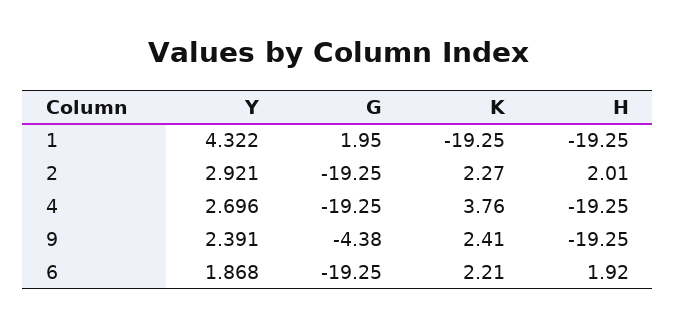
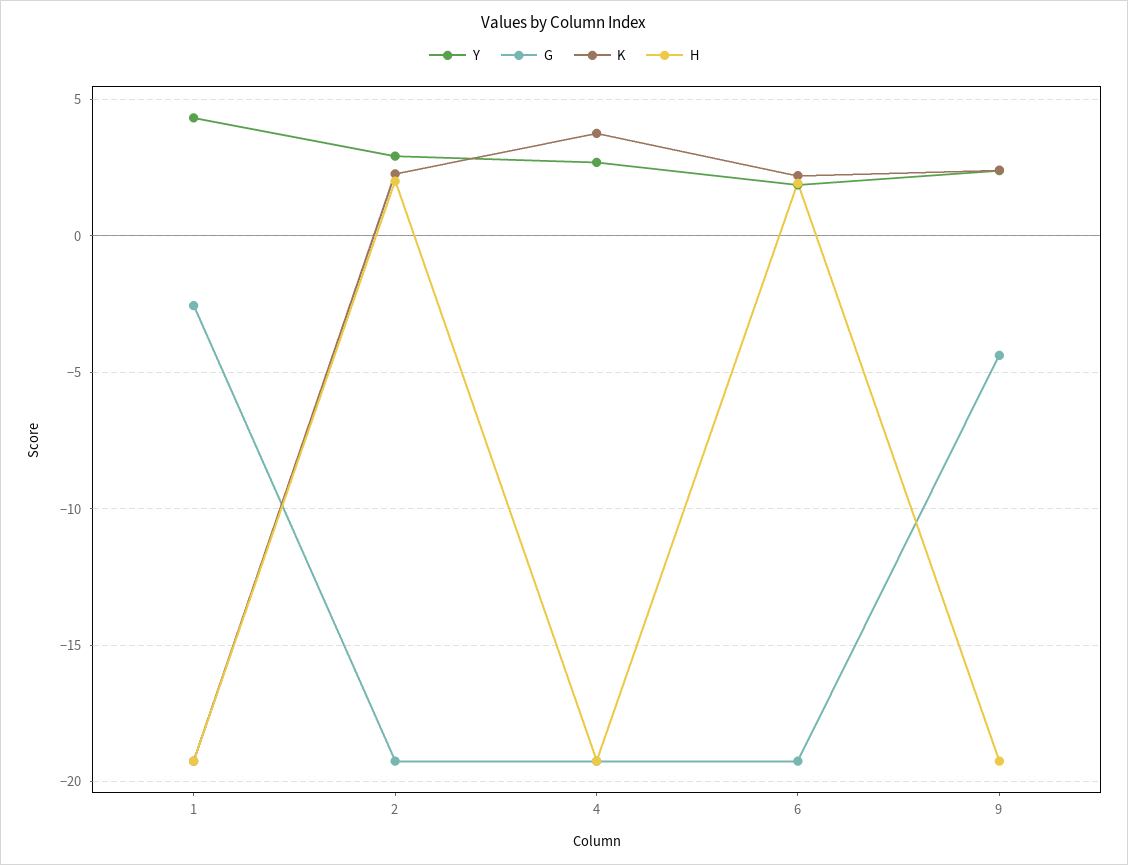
  {
    "Y": {
      "1": 4.322,
      "2": 2.921,
      "4": 2.696,
      "9": 2.391,
      "6": 1.868
    },
    "G": {
-     "1": 1.95,
+     "1": -2.5,
      "2": -19.25,
      "4": -19.25,
      "9": -4.38,
      "6": -19.25
    },
    "K": {
      "1": -19.25,
      "2": 2.27,
      "4": 3.76,
      "9": 2.41,
      "6": 2.21
    },
    "H": {
      "1": -19.25,
      "2": 2.01,
      "4": -19.25,
      "9": -19.25,
      "6": 1.92
    }
  }

